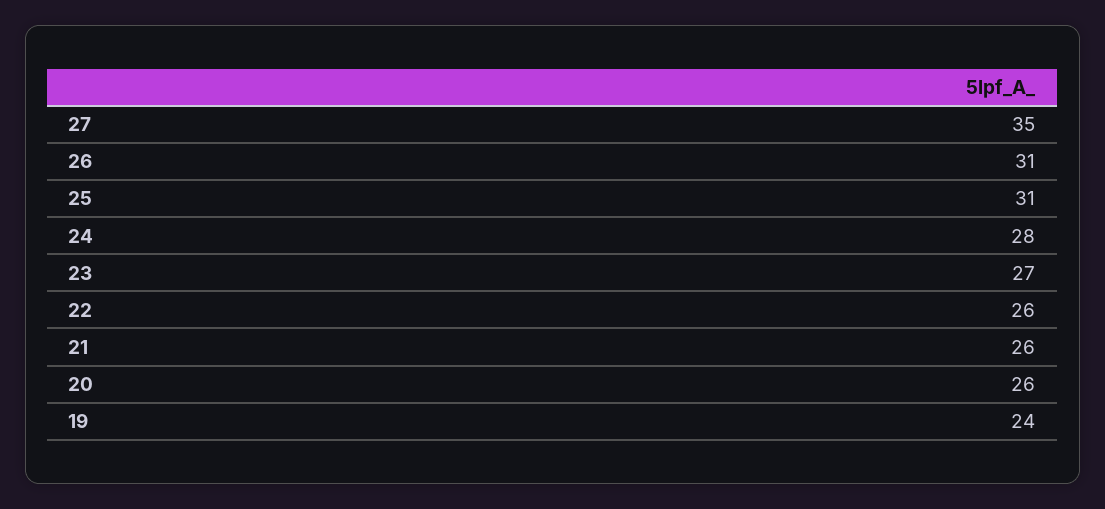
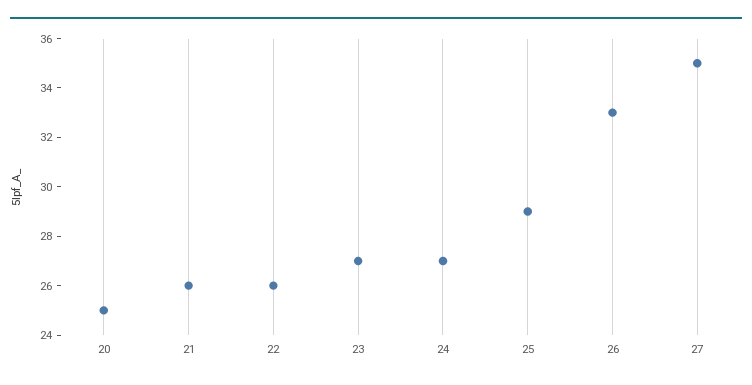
  {
    "27": 35,
-   "26": 31,
+   "26": 33,
-   "25": 31,
+   "25": 29,
-   "24": 28,
+   "24": 27,
    "23": 27,
    "22": 26,
    "21": 26,
-   "20": 26,
+   "20": 25
-   "19": 24
  }

